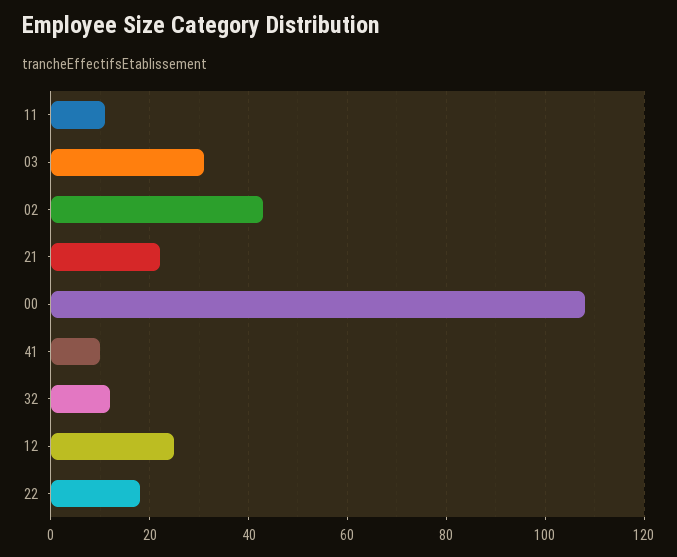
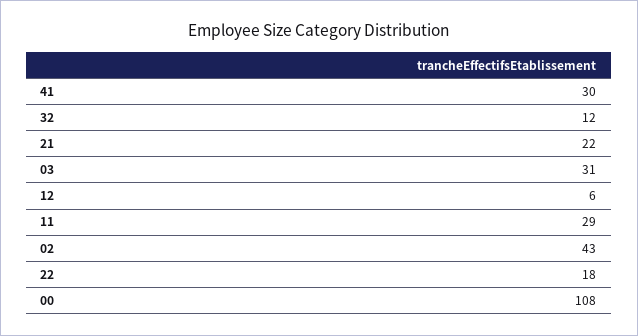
  {
-   "11": 10,
+   "11": 29,
    "03": 31,
    "02": 43,
    "21": 22,
    "00": 108,
-   "41": 10,
+   "41": 30,
    "32": 12,
-   "12": 25,
+   "12": 6,
    "22": 18
  }

